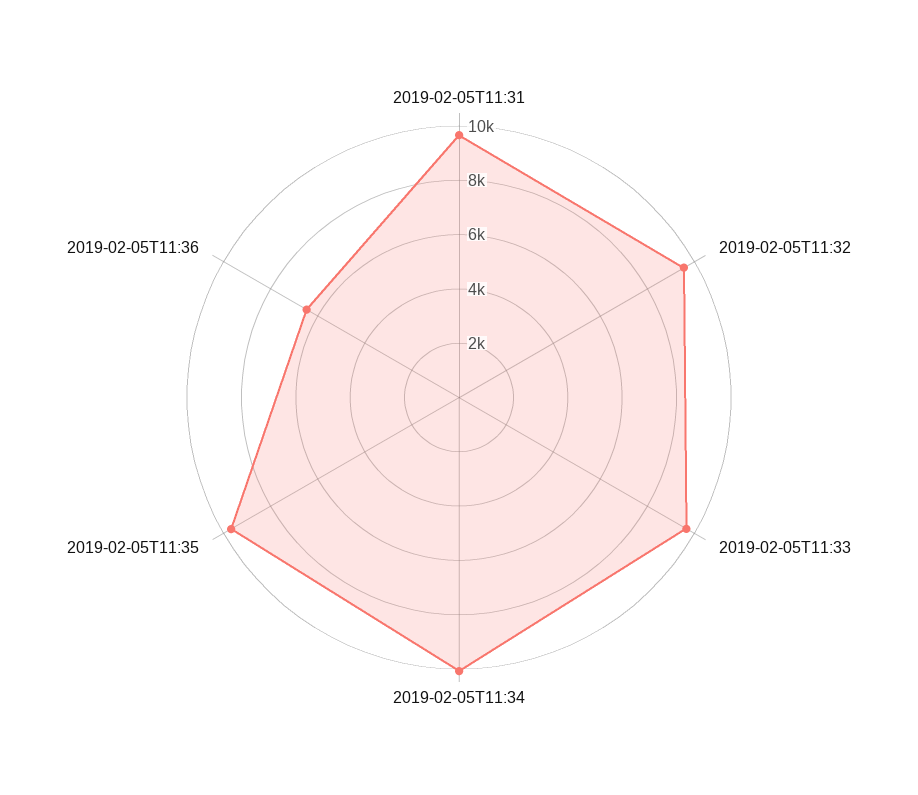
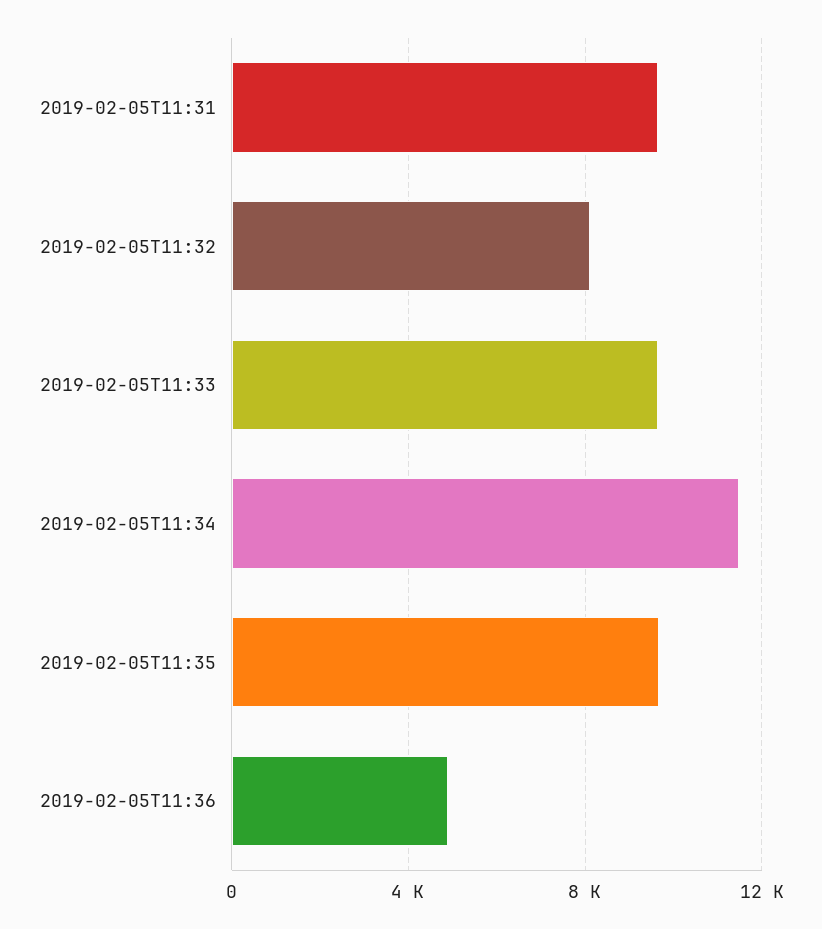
  {
    "2019-02-05T11:31": 9500,
-   "2019-02-05T11:32": 9500,
+   "2019-02-05T11:32": 8000,
    "2019-02-05T11:33": 9500,
-   "2019-02-05T11:34": 10000,
+   "2019-02-05T11:34": 11500,
    "2019-02-05T11:35": 9500,
-   "2019-02-05T11:36": 6500
+   "2019-02-05T11:36": 5000
  }

